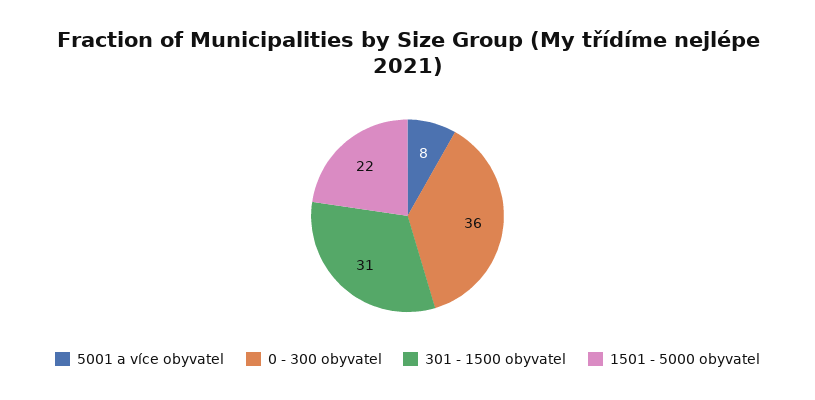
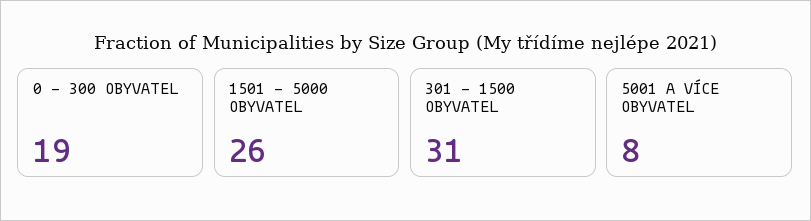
  {
    "5001 a více obyvatel": 8,
-   "0 - 300 obyvatel": 36,
+   "0 - 300 obyvatel": 19,
    "301 - 1500 obyvatel": 31,
-   "1501 - 5000 obyvatel": 22
+   "1501 - 5000 obyvatel": 26
  }

